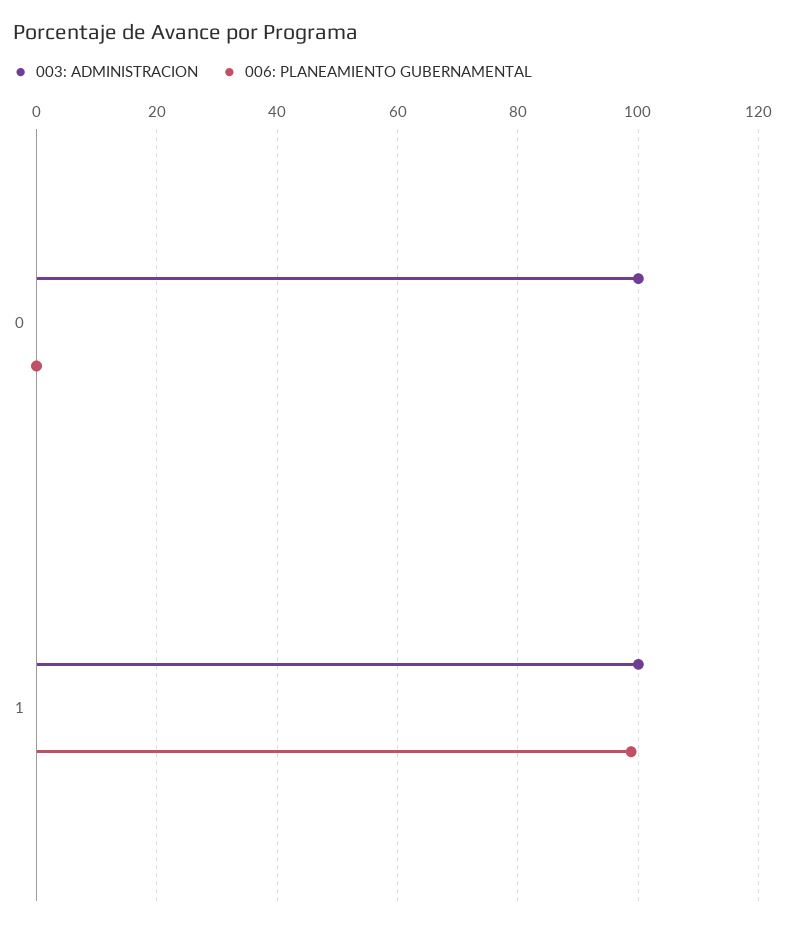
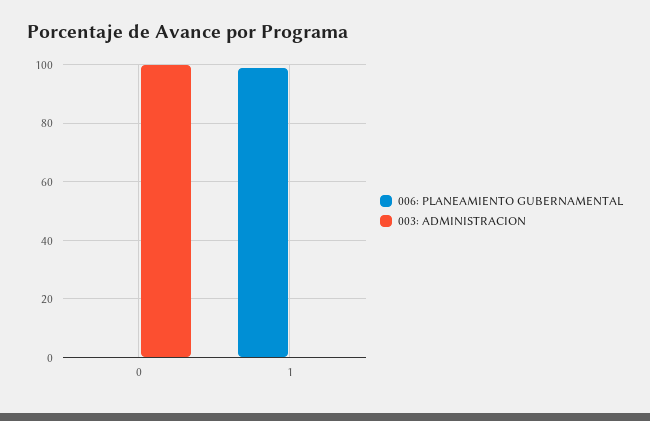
  {
    "003: ADMINISTRACION": {
      "0": 100,
-     "1": 100
+     "1": 0
    },
    "006: PLANEAMIENTO GUBERNAMENTAL": {
      "0": 0,
      "1": 98
    }
  }

